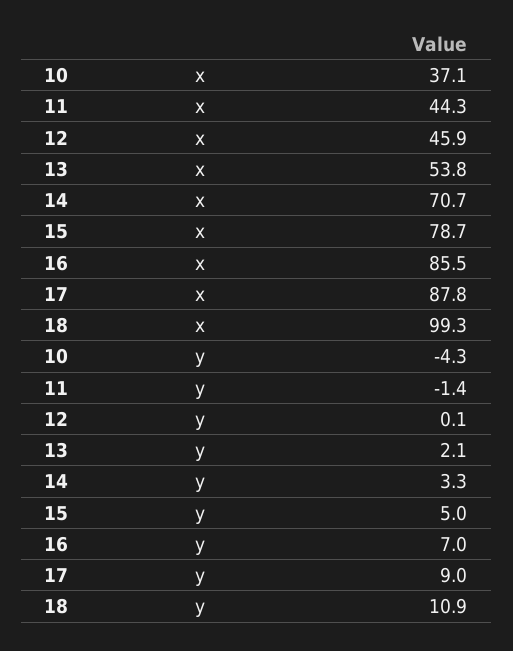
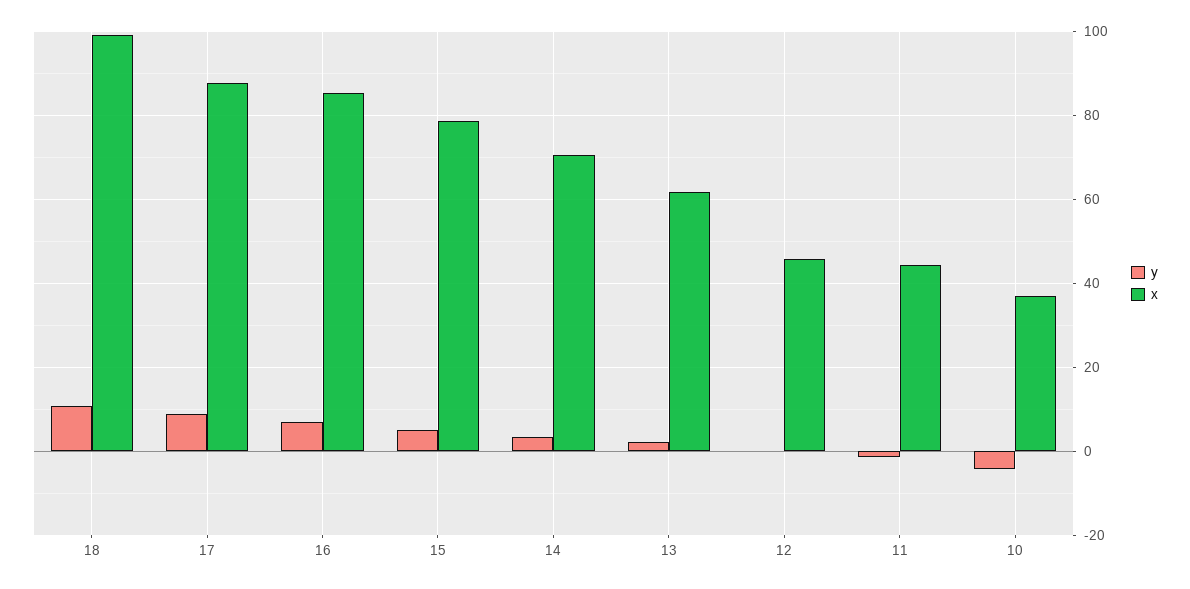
  {
    "x": {
      "10": 37.1,
      "11": 44.3,
      "12": 45.9,
-     "13": 53.8,
+     "13": 62,
      "14": 70.7,
      "15": 78.7,
      "16": 85.5,
      "17": 87.8,
      "18": 99.3
    },
    "y": {
      "10": -4.3,
      "11": -1.4,
      "12": 0.1,
      "13": 2.1,
      "14": 3.3,
      "15": 5,
      "16": 7,
      "17": 9,
      "18": 10.9
    }
  }

